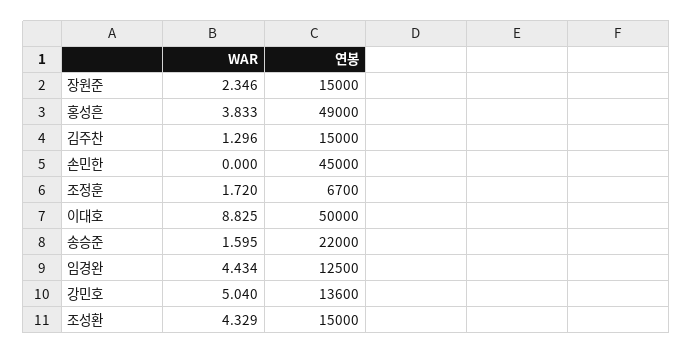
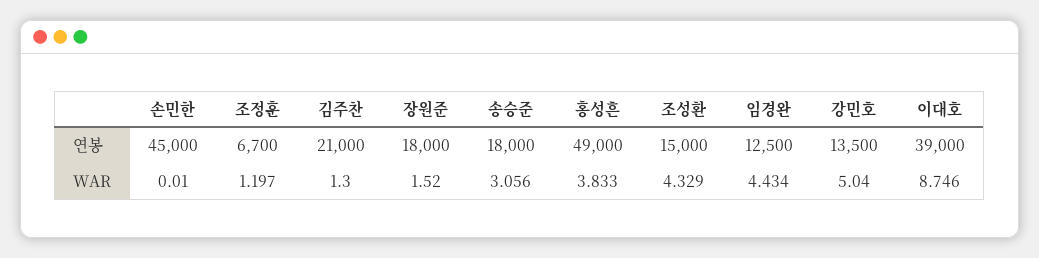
  {
    "WAR": {
-     "장원준": 2.346,
+     "장원준": 1.52,
      "홍성흔": 3.833,
-     "김주찬": 1.296,
+     "김주찬": 1.3,
-     "손민한": 0,
+     "손민한": 0.01,
-     "조정훈": 1.72,
+     "조정훈": 1.197,
-     "이대호": 8.825,
+     "이대호": 8.746,
-     "송승준": 1.595,
+     "송승준": 3.056,
      "임경완": 4.434,
      "강민호": 5.04,
      "조성환": 4.329
    },
    "연봉": {
-     "장원준": 15000,
+     "장원준": 18000,
      "홍성흔": 49000,
-     "김주찬": 15000,
+     "김주찬": 21000,
      "손민한": 45000,
      "조정훈": 6700,
-     "이대호": 50000,
+     "이대호": 39000,
-     "송승준": 22000,
+     "송승준": 18000,
      "임경완": 12500,
-     "강민호": 13600,
+     "강민호": 13500,
      "조성환": 15000
    }
  }

